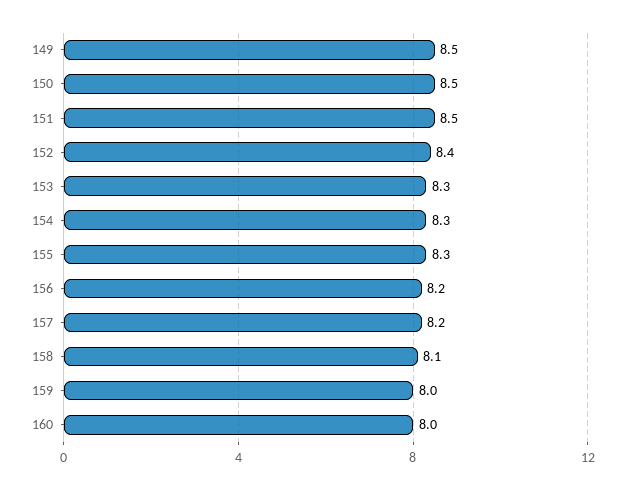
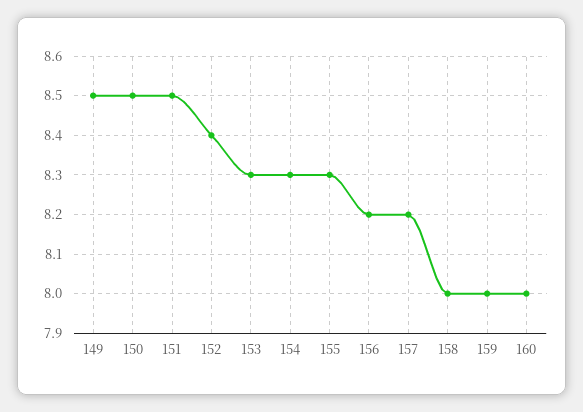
  {
    "149": 8.5,
    "150": 8.5,
    "151": 8.5,
    "152": 8.4,
    "153": 8.3,
    "154": 8.3,
    "155": 8.3,
    "156": 8.2,
    "157": 8.2,
-   "158": 8.1,
+   "158": 8,
    "159": 8,
    "160": 8
  }

